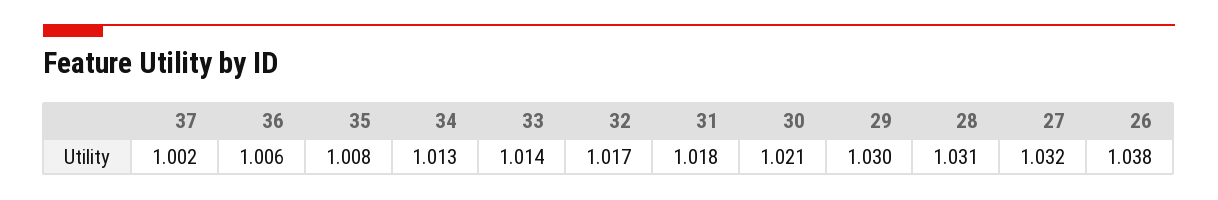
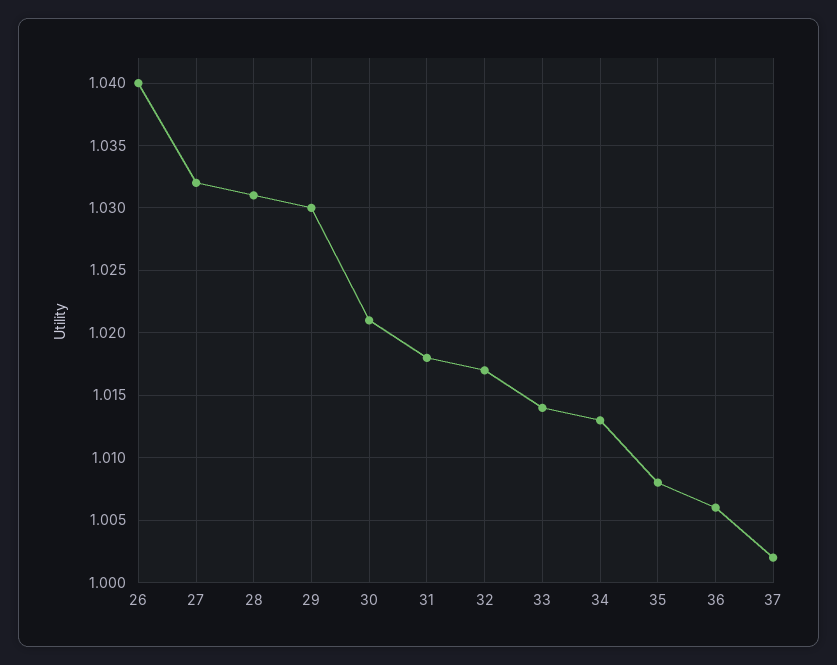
  {
    "37": 1.002,
    "36": 1.006,
    "35": 1.008,
    "34": 1.013,
    "33": 1.014,
    "32": 1.017,
    "31": 1.018,
    "30": 1.021,
    "29": 1.03,
    "28": 1.031,
    "27": 1.032,
-   "26": 1.038
+   "26": 1.04
  }

